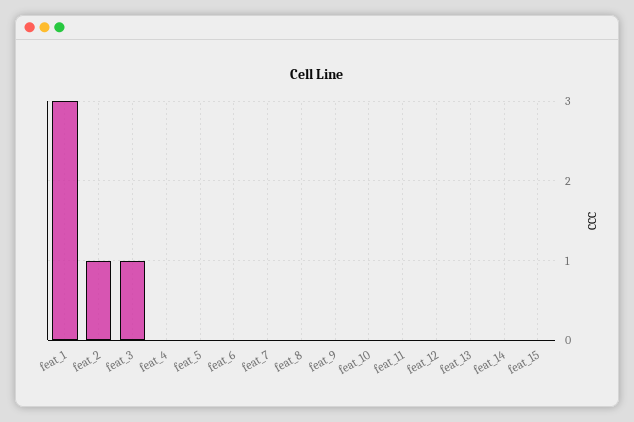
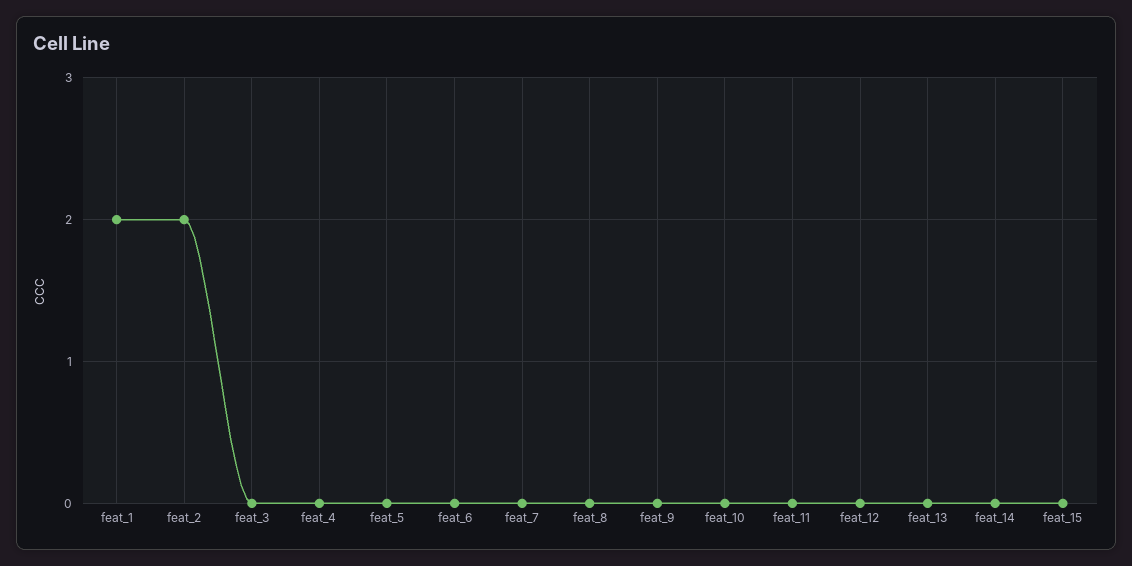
  {
-   "feat_1": 3,
+   "feat_1": 2,
-   "feat_2": 1,
+   "feat_2": 2,
-   "feat_3": 1,
+   "feat_3": 0,
    "feat_4": 0,
    "feat_5": 0,
    "feat_6": 0,
    "feat_7": 0,
    "feat_8": 0,
    "feat_9": 0,
    "feat_10": 0,
    "feat_11": 0,
    "feat_12": 0,
    "feat_13": 0,
    "feat_14": 0,
    "feat_15": 0
  }

